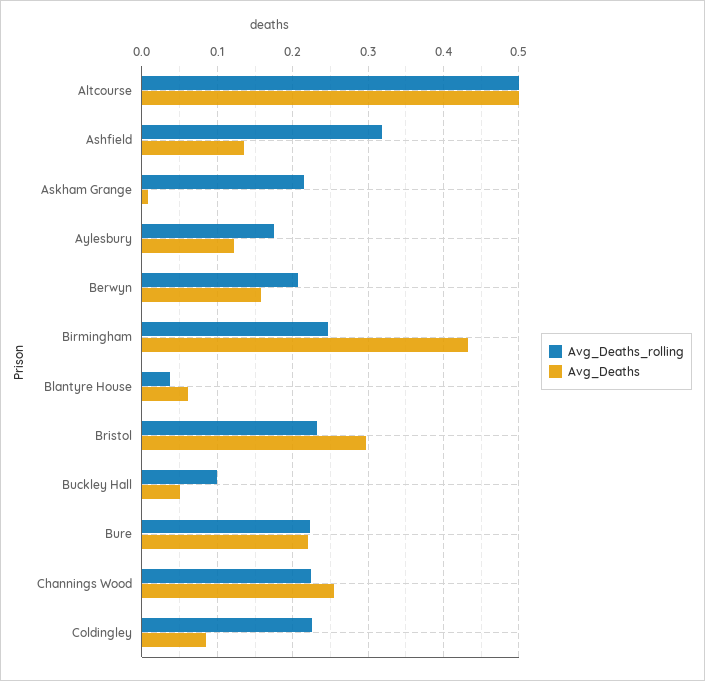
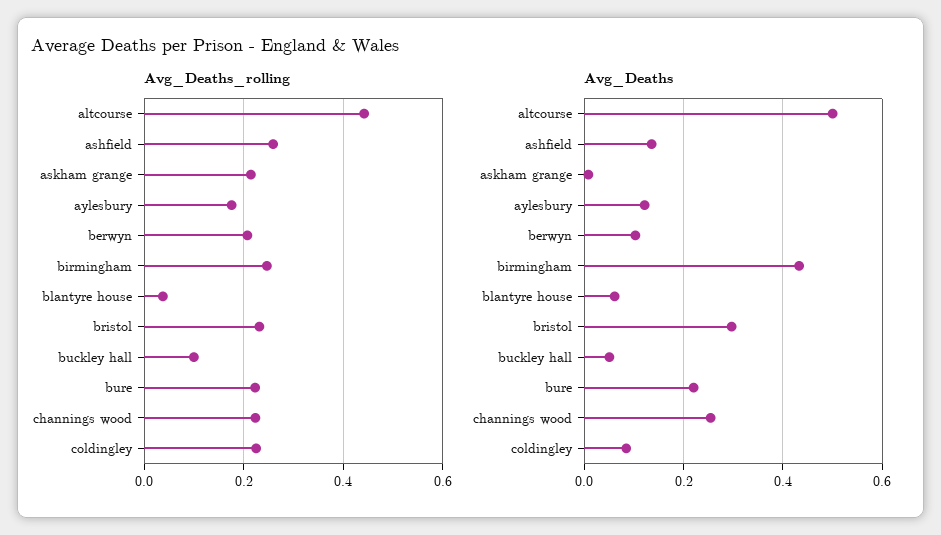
  {
    "Avg_Deaths_rolling": {
-     "Altcourse": 0.5,
+     "Altcourse": 0.44,
-     "Ashfield": 0.32,
+     "Ashfield": 0.26,
      "Askham Grange": 0.21,
      "Aylesbury": 0.18,
      "Berwyn": 0.21,
      "Birmingham": 0.25,
      "Blantyre House": 0.04,
      "Bristol": 0.23,
      "Buckley Hall": 0.1,
      "Bure": 0.22,
      "Channings Wood": 0.22,
      "Coldingley": 0.23
    },
    "Avg_Deaths": {
      "Altcourse": 0.5,
      "Ashfield": 0.14,
      "Askham Grange": 0.01,
      "Aylesbury": 0.12,
-     "Berwyn": 0.16,
+     "Berwyn": 0.1,
      "Birmingham": 0.43,
      "Blantyre House": 0.06,
      "Bristol": 0.3,
      "Buckley Hall": 0.05,
      "Bure": 0.22,
      "Channings Wood": 0.25,
      "Coldingley": 0.08
    }
  }

